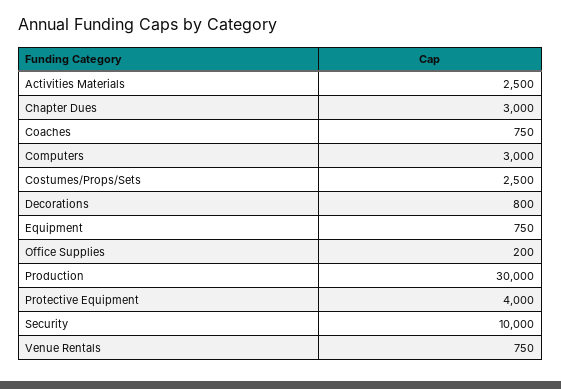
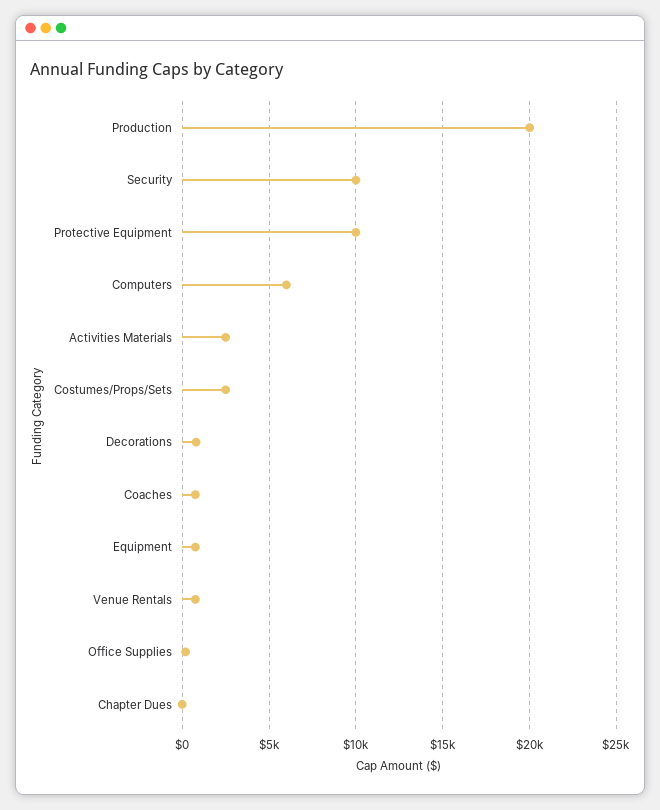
  {
    "Activities Materials": 2500,
-   "Chapter Dues": 3000,
+   "Chapter Dues": 0,
    "Coaches": 750,
-   "Computers": 3000,
+   "Computers": 6000,
    "Costumes/Props/Sets": 2500,
    "Decorations": 800,
    "Equipment": 750,
    "Office Supplies": 200,
-   "Production": 30000,
+   "Production": 20000,
-   "Protective Equipment": 4000,
+   "Protective Equipment": 10000,
    "Security": 10000,
    "Venue Rentals": 750
  }

